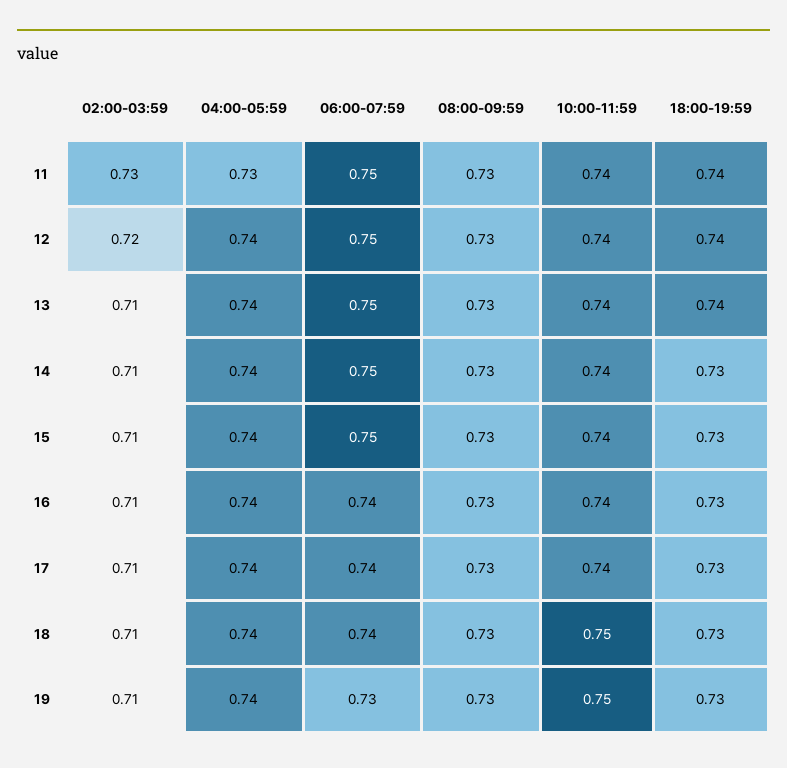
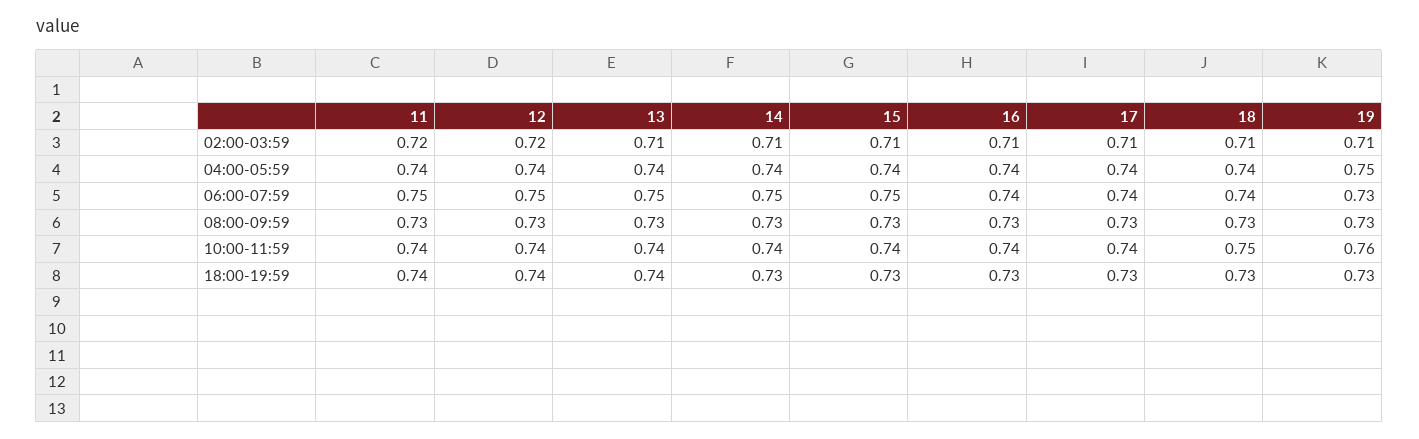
  {
    "02:00-03:59": {
-     "11": 0.73,
+     "11": 0.72,
      "12": 0.72,
      "13": 0.71,
      "14": 0.71,
      "15": 0.71,
      "16": 0.71,
      "17": 0.71,
      "18": 0.71,
      "19": 0.71
    },
    "04:00-05:59": {
-     "11": 0.73,
+     "11": 0.74,
      "12": 0.74,
      "13": 0.74,
      "14": 0.74,
      "15": 0.74,
      "16": 0.74,
      "17": 0.74,
      "18": 0.74,
-     "19": 0.74
+     "19": 0.75
    },
    "06:00-07:59": {
      "11": 0.75,
      "12": 0.75,
      "13": 0.75,
      "14": 0.75,
      "15": 0.75,
      "16": 0.74,
      "17": 0.74,
      "18": 0.74,
      "19": 0.73
    },
    "08:00-09:59": {
      "11": 0.73,
      "12": 0.73,
      "13": 0.73,
      "14": 0.73,
      "15": 0.73,
      "16": 0.73,
      "17": 0.73,
      "18": 0.73,
      "19": 0.73
    },
    "10:00-11:59": {
      "11": 0.74,
      "12": 0.74,
      "13": 0.74,
      "14": 0.74,
      "15": 0.74,
      "16": 0.74,
      "17": 0.74,
      "18": 0.75,
-     "19": 0.75
+     "19": 0.76
    },
    "18:00-19:59": {
      "11": 0.74,
      "12": 0.74,
      "13": 0.74,
      "14": 0.73,
      "15": 0.73,
      "16": 0.73,
      "17": 0.73,
      "18": 0.73,
      "19": 0.73
    }
  }

